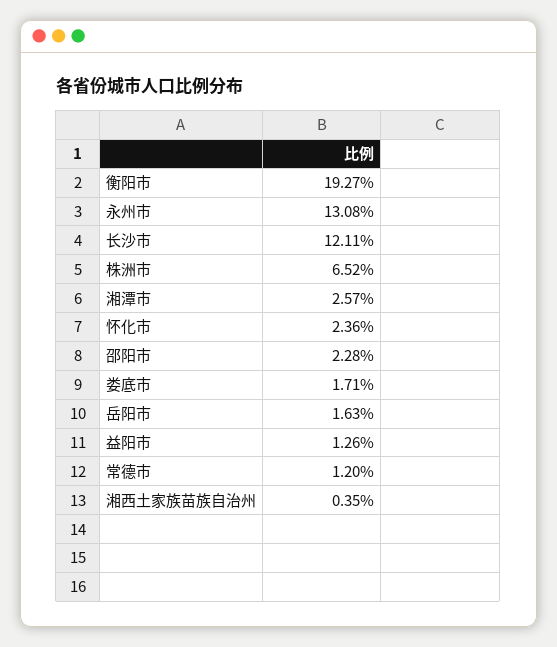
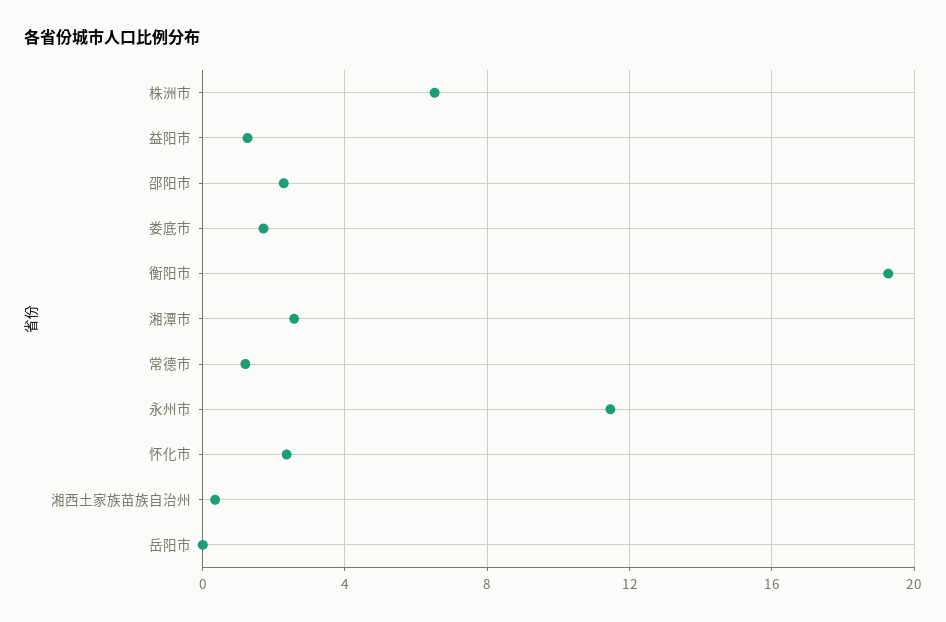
  {
    "衡阳市": 19.27,
-   "永州市": 13.08,
+   "永州市": 11.5,
-   "长沙市": 12.11,
    "株洲市": 6.52,
    "湘潭市": 2.57,
    "怀化市": 2.36,
    "邵阳市": 2.28,
    "娄底市": 1.71,
-   "岳阳市": 1.63,
+   "岳阳市": 0,
    "益阳市": 1.26,
    "常德市": 1.2,
    "湘西土家族苗族自治州": 0.35
  }

